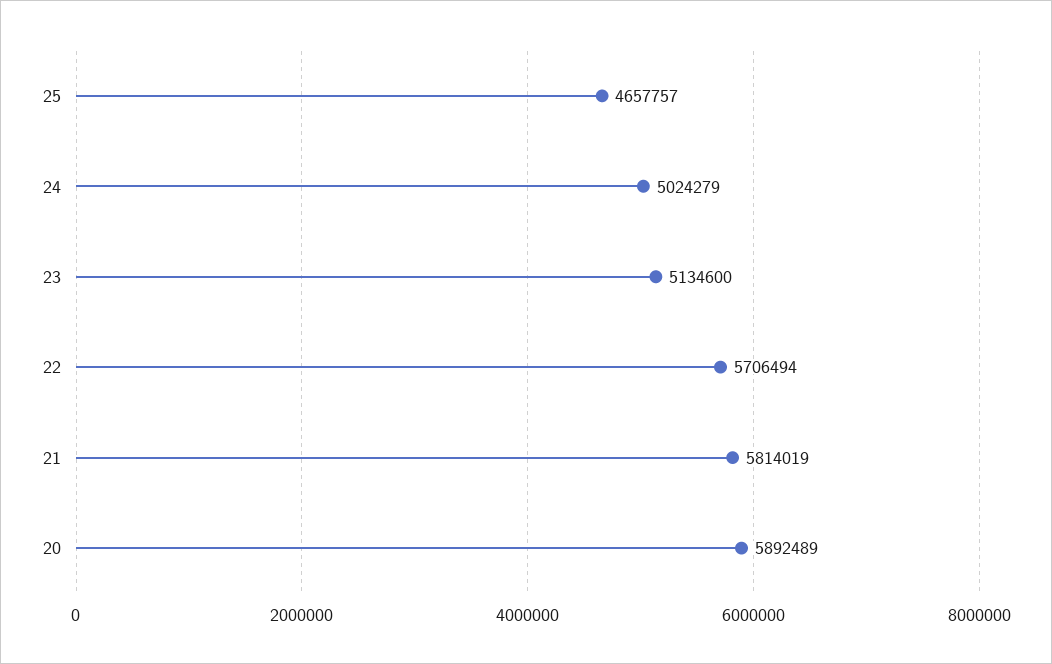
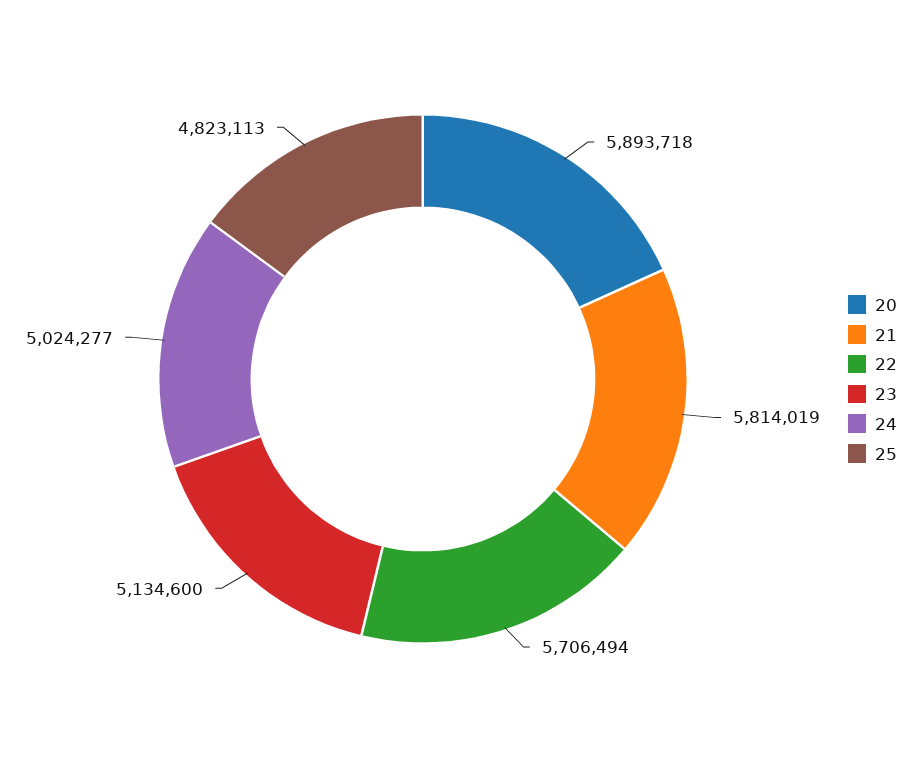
  {
-   "25": 4657757,
+   "25": 4823113,
-   "24": 5024279,
+   "24": 5024277,
    "23": 5134600,
    "22": 5706494,
    "21": 5814019,
-   "20": 5892489
+   "20": 5893718
  }

